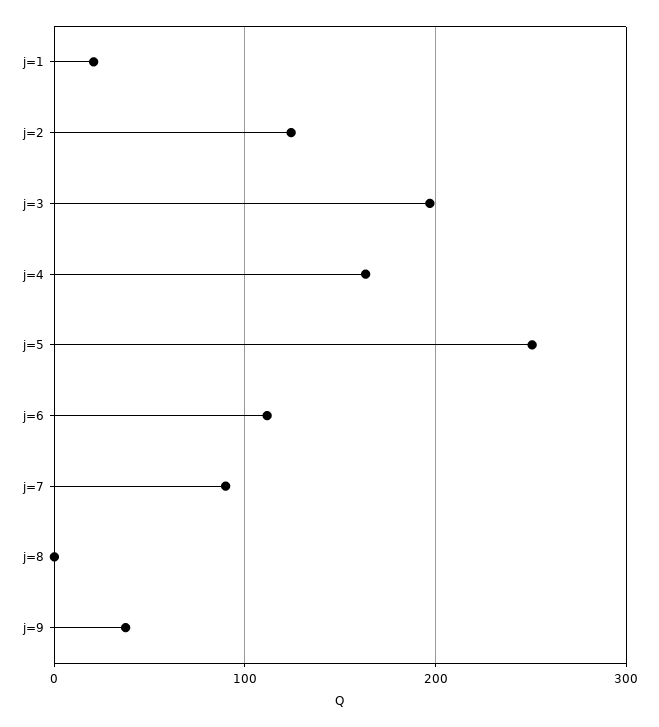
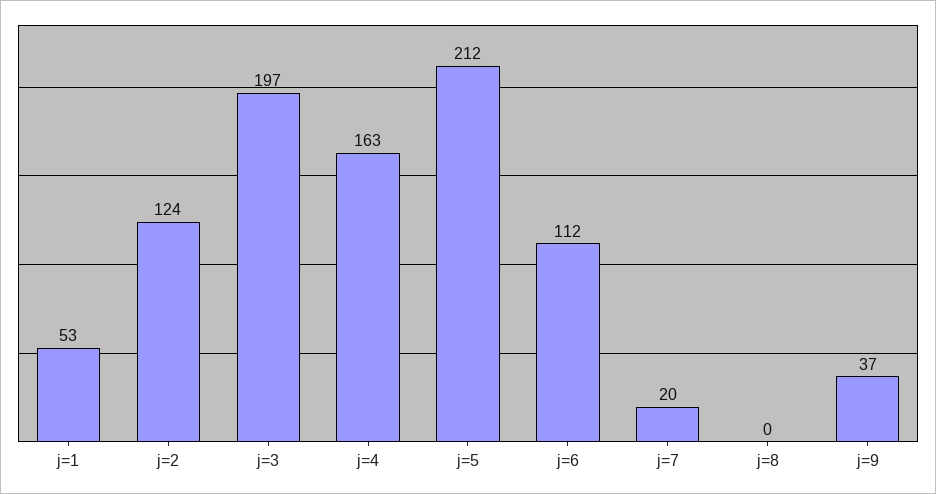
  {
-   "j=1": 20,
+   "j=1": 53,
    "j=2": 124,
    "j=3": 197,
    "j=4": 163,
-   "j=5": 250,
+   "j=5": 212,
    "j=6": 112,
-   "j=7": 90,
+   "j=7": 20,
    "j=8": 0,
    "j=9": 37
  }

